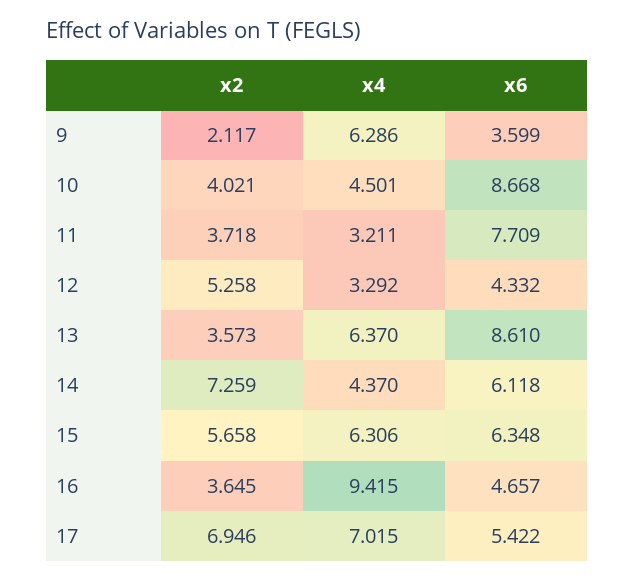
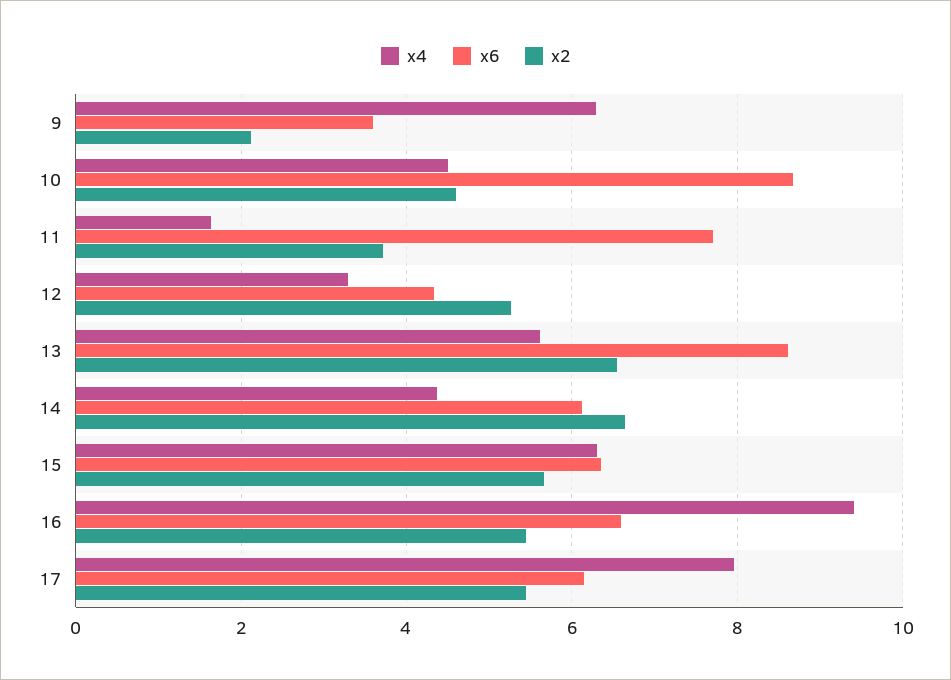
  {
    "x2": {
      "9": 2.117,
-     "10": 4.021,
+     "10": 4.6,
      "11": 3.718,
      "12": 5.258,
-     "13": 3.573,
+     "13": 6.6,
-     "14": 7.259,
+     "14": 6.6,
      "15": 5.658,
-     "16": 3.645,
+     "16": 5.4,
-     "17": 6.946
+     "17": 5.4
    },
    "x4": {
      "9": 6.286,
      "10": 4.501,
-     "11": 3.211,
+     "11": 1.6,
      "12": 3.292,
-     "13": 6.37,
+     "13": 5.6,
      "14": 4.37,
      "15": 6.306,
      "16": 9.415,
-     "17": 7.015
+     "17": 8
    },
    "x6": {
      "9": 3.599,
      "10": 8.668,
      "11": 7.709,
      "12": 4.332,
      "13": 8.61,
      "14": 6.118,
      "15": 6.348,
-     "16": 4.657,
+     "16": 6.6,
-     "17": 5.422
+     "17": 6.2
    }
  }

